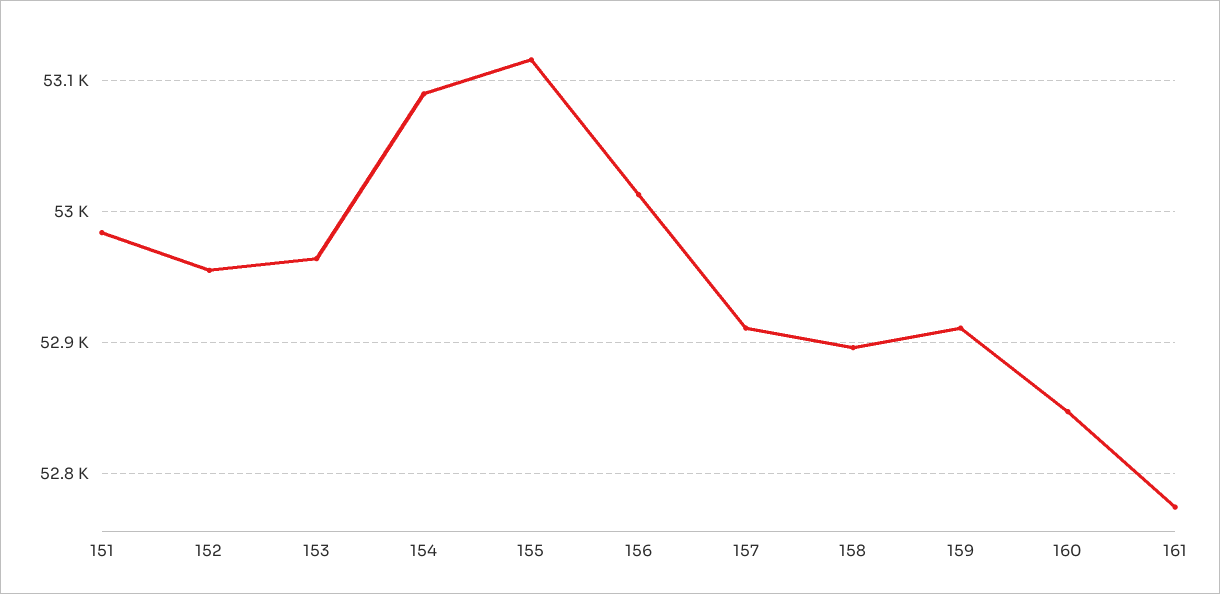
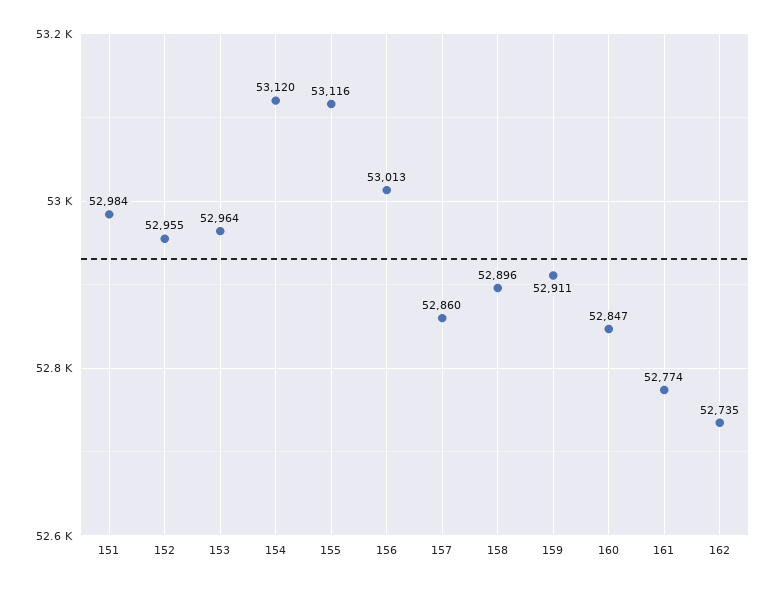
  {
    "151": 52984,
    "152": 52955,
    "153": 52964,
-   "154": 53090,
+   "154": 53120,
    "155": 53116,
    "156": 53013,
-   "157": 52910,
+   "157": 52860,
    "158": 52896,
    "159": 52911,
    "160": 52847,
-   "161": 52774
+   "161": 52774,
+   "162": 52735
  }

